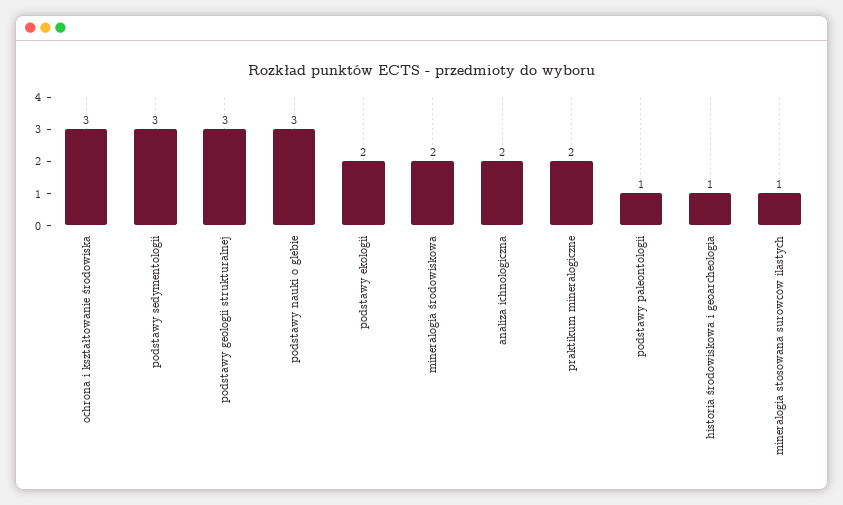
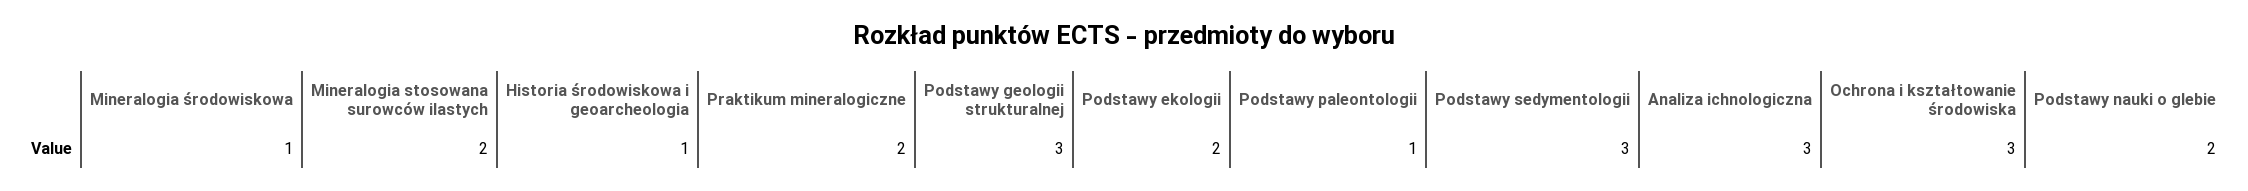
  {
    "ochrona i kształtowanie środowiska": 3,
    "podstawy sedymentologii": 3,
    "podstawy geologii strukturalnej": 3,
-   "podstawy nauki o glebie": 3,
+   "podstawy nauki o glebie": 2,
    "podstawy ekologii": 2,
-   "mineralogia środowiskowa": 2,
+   "mineralogia środowiskowa": 1,
-   "analiza ichnologiczna": 2,
+   "analiza ichnologiczna": 3,
    "praktikum mineralogiczne": 2,
    "podstawy paleontologii": 1,
    "historia środowiskowa i geoarcheologia": 1,
-   "mineralogia stosowana surowców ilastych": 1
+   "mineralogia stosowana surowców ilastych": 2
  }

